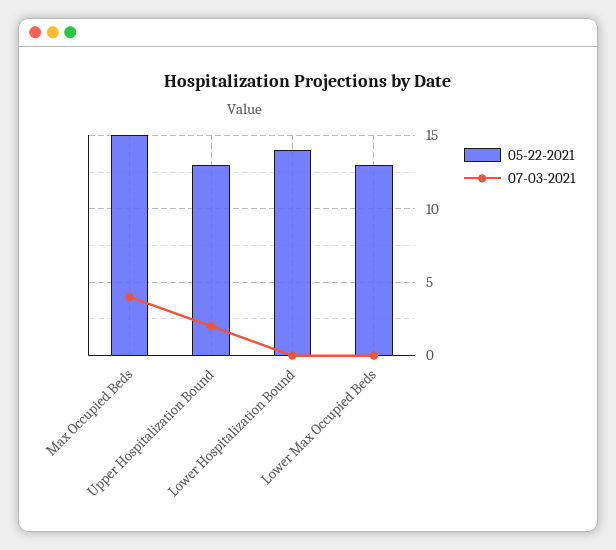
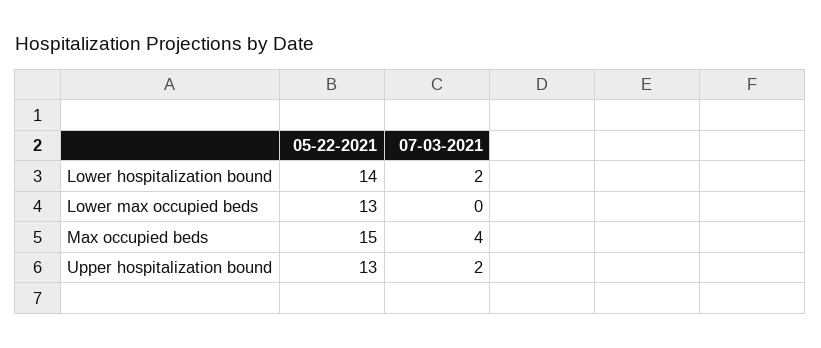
  {
    "05-22-2021": {
      "Max Occupied Beds": 15,
      "Upper Hospitalization Bound": 13,
      "Lower Hospitalization Bound": 14,
      "Lower Max Occupied Beds": 13
    },
    "07-03-2021": {
      "Max Occupied Beds": 4,
      "Upper Hospitalization Bound": 2,
-     "Lower Hospitalization Bound": 0,
+     "Lower Hospitalization Bound": 2,
      "Lower Max Occupied Beds": 0
    }
  }

